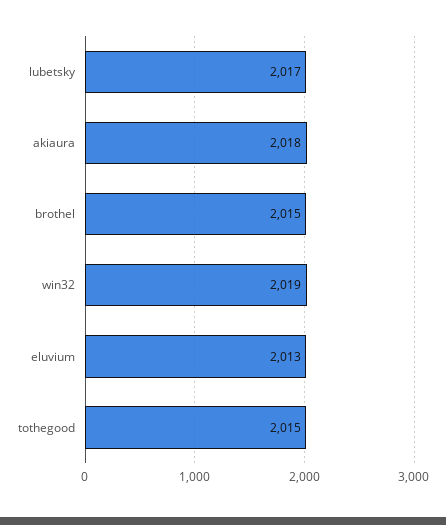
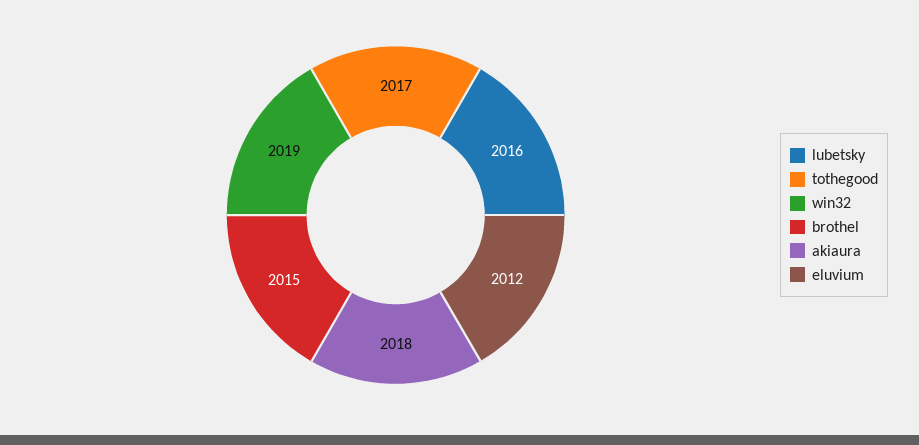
  {
-   "lubetsky": 2017,
+   "lubetsky": 2016,
    "akiaura": 2018,
    "brothel": 2015,
    "win32": 2019,
-   "eluvium": 2013,
+   "eluvium": 2012,
-   "tothegood": 2015
+   "tothegood": 2017
  }

